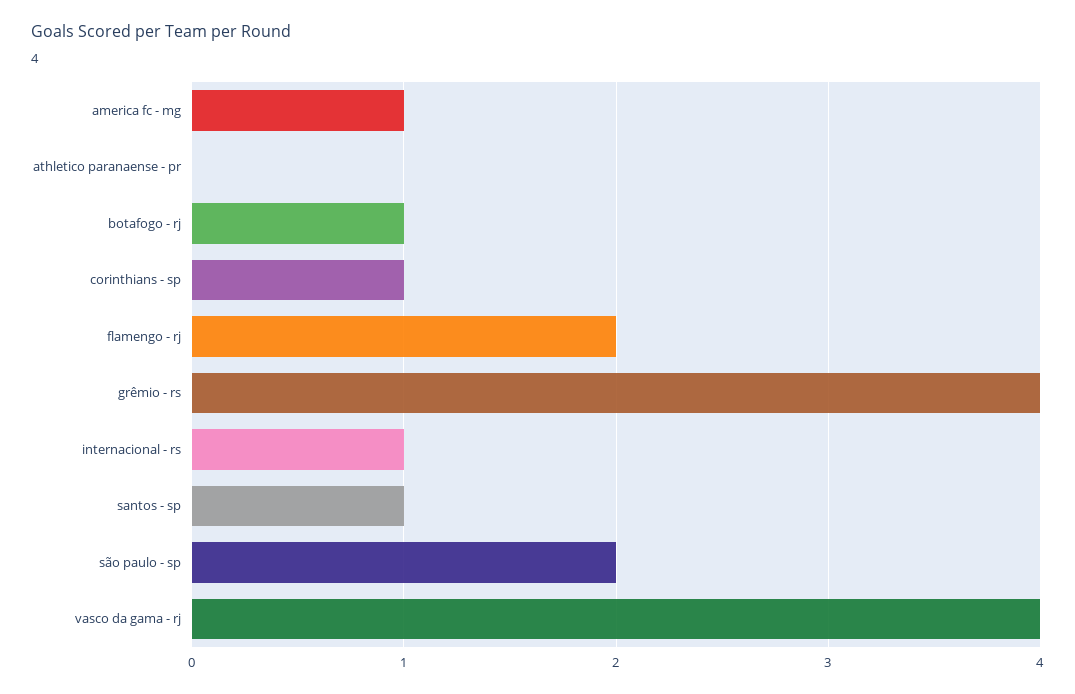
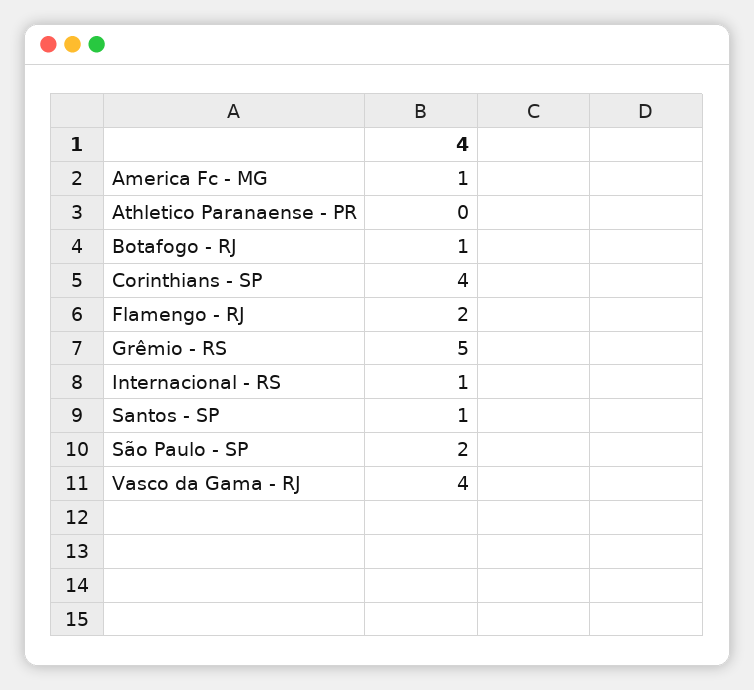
  {
    "america fc - mg": 1,
    "athletico paranaense - pr": 0,
    "botafogo - rj": 1,
-   "corinthians - sp": 1,
+   "corinthians - sp": 4,
    "flamengo - rj": 2,
-   "grêmio - rs": 4,
+   "grêmio - rs": 5,
    "internacional - rs": 1,
    "santos - sp": 1,
    "são paulo - sp": 2,
    "vasco da gama - rj": 4
  }

